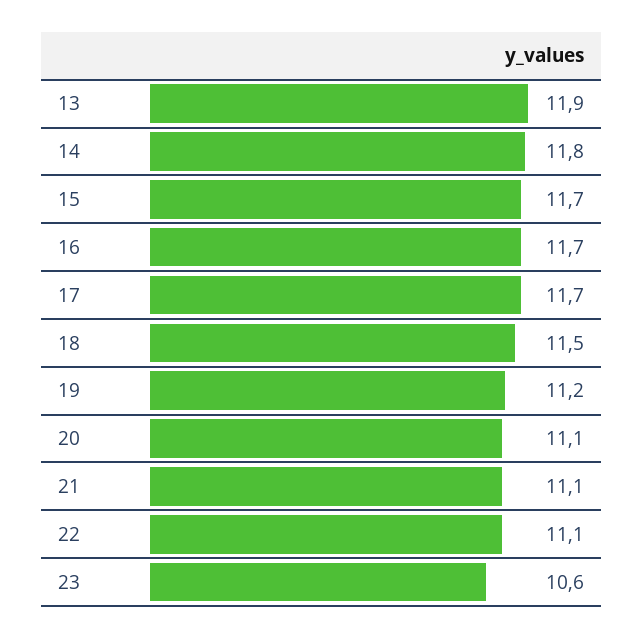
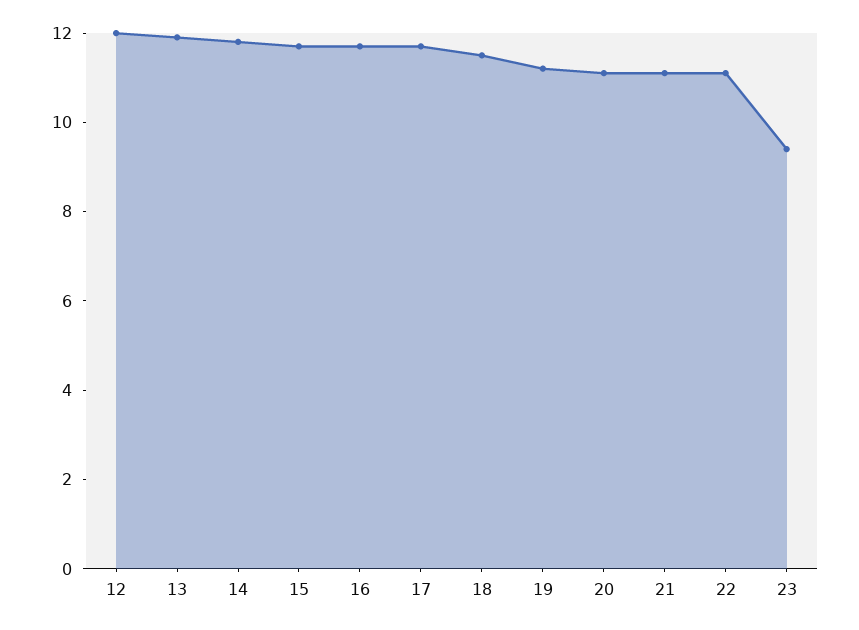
  {
    "13": 11.9,
    "14": 11.8,
    "15": 11.7,
    "16": 11.7,
    "17": 11.7,
    "18": 11.5,
    "19": 11.2,
    "20": 11.1,
    "21": 11.1,
    "22": 11.1,
-   "23": 10.6
+   "23": 9.5,
+   "12": 12
  }

